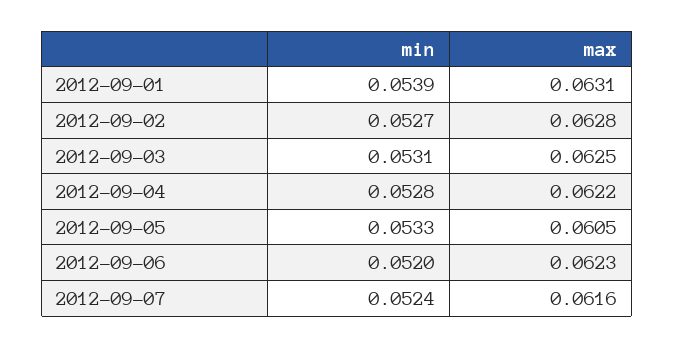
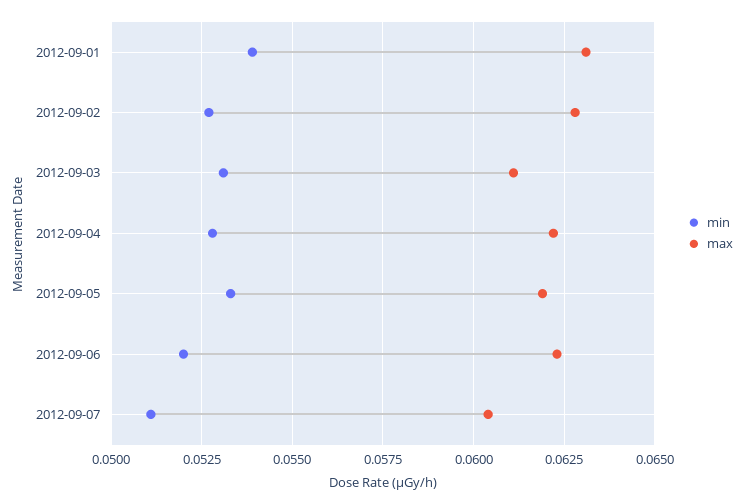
  {
    "min": {
      "2012-09-01": 0.0539,
      "2012-09-02": 0.0527,
      "2012-09-03": 0.0531,
      "2012-09-04": 0.0528,
      "2012-09-05": 0.0533,
      "2012-09-06": 0.052,
-     "2012-09-07": 0.0524
+     "2012-09-07": 0.051
    },
    "max": {
      "2012-09-01": 0.0631,
      "2012-09-02": 0.0628,
-     "2012-09-03": 0.0625,
+     "2012-09-03": 0.061,
      "2012-09-04": 0.0622,
-     "2012-09-05": 0.0605,
+     "2012-09-05": 0.062,
      "2012-09-06": 0.0623,
-     "2012-09-07": 0.0616
+     "2012-09-07": 0.0605
    }
  }

